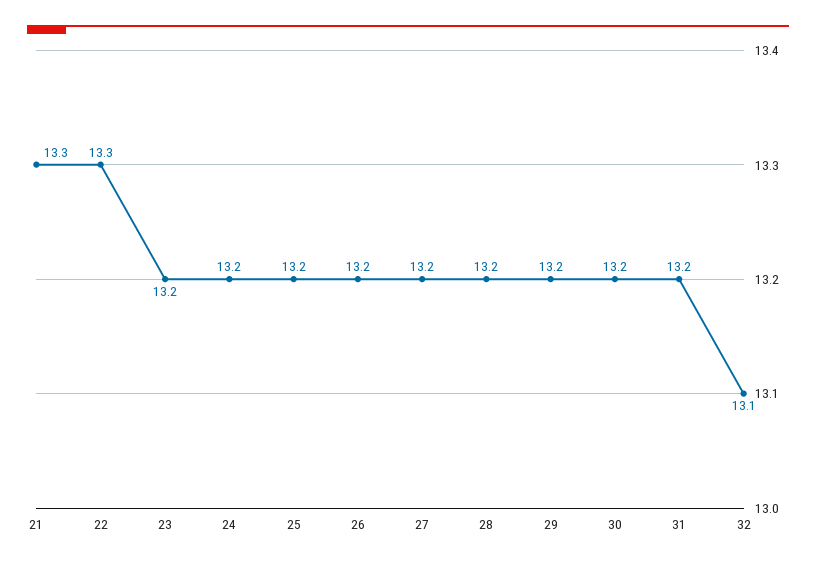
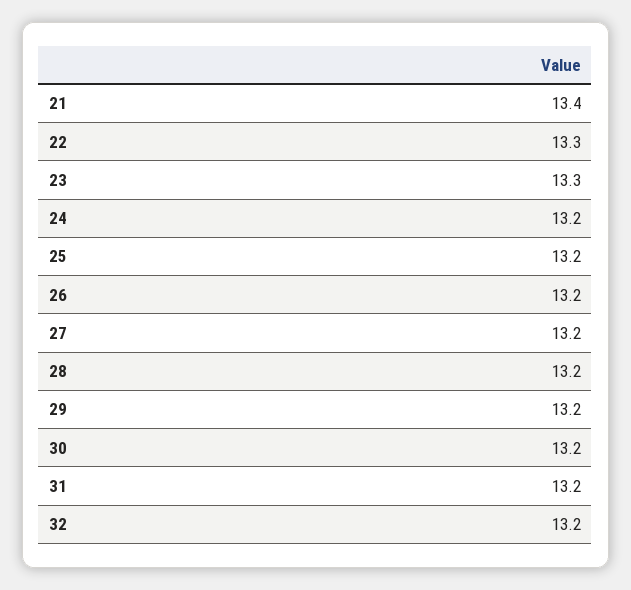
  {
-   "21": 13.3,
+   "21": 13.4,
    "22": 13.3,
-   "23": 13.2,
+   "23": 13.3,
    "24": 13.2,
    "25": 13.2,
    "26": 13.2,
    "27": 13.2,
    "28": 13.2,
    "29": 13.2,
    "30": 13.2,
    "31": 13.2,
-   "32": 13.1
+   "32": 13.2
  }

